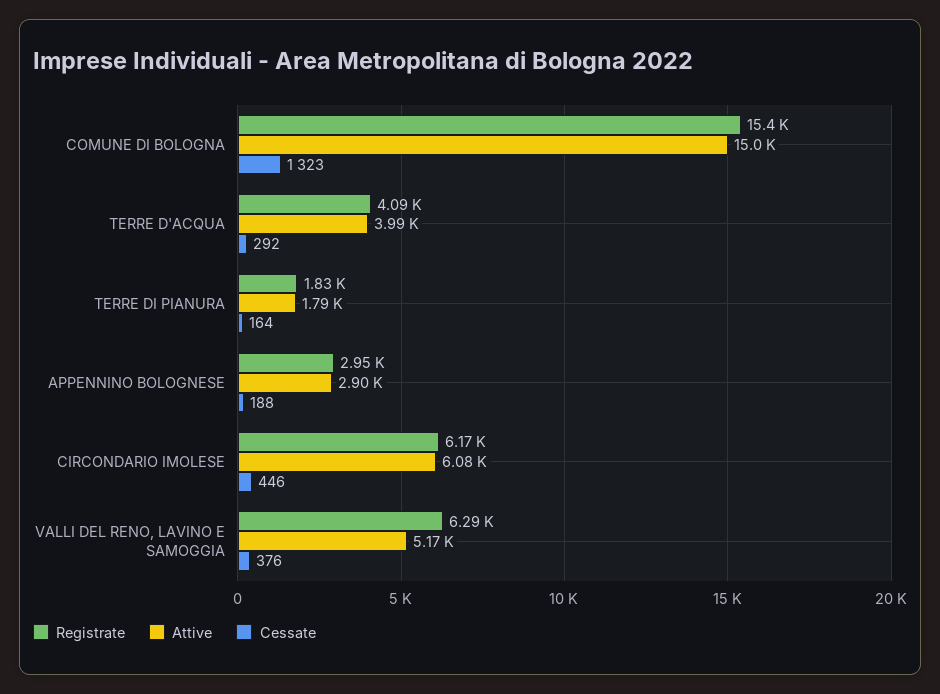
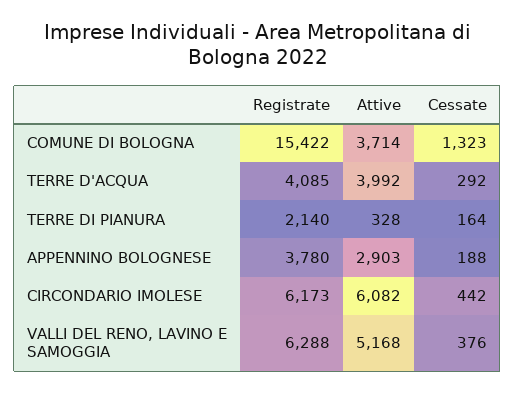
  {
    "Registrate": {
      "COMUNE DI BOLOGNA": 15422,
      "TERRE D'ACQUA": 4085,
-     "TERRE DI PIANURA": 1830,
+     "TERRE DI PIANURA": 2140,
-     "APPENNINO BOLOGNESE": 2950,
+     "APPENNINO BOLOGNESE": 3780,
      "CIRCONDARIO IMOLESE": 6173,
      "VALLI DEL RENO, LAVINO E SAMOGGIA": 6288
    },
    "Attive": {
-     "COMUNE DI BOLOGNA": 15000,
+     "COMUNE DI BOLOGNA": 3714,
      "TERRE D'ACQUA": 3992,
-     "TERRE DI PIANURA": 1790,
+     "TERRE DI PIANURA": 328,
      "APPENNINO BOLOGNESE": 2903,
      "CIRCONDARIO IMOLESE": 6082,
      "VALLI DEL RENO, LAVINO E SAMOGGIA": 5168
    },
    "Cessate": {
      "COMUNE DI BOLOGNA": 1323,
      "TERRE D'ACQUA": 292,
      "TERRE DI PIANURA": 164,
      "APPENNINO BOLOGNESE": 188,
-     "CIRCONDARIO IMOLESE": 446,
+     "CIRCONDARIO IMOLESE": 442,
      "VALLI DEL RENO, LAVINO E SAMOGGIA": 376
    }
  }

